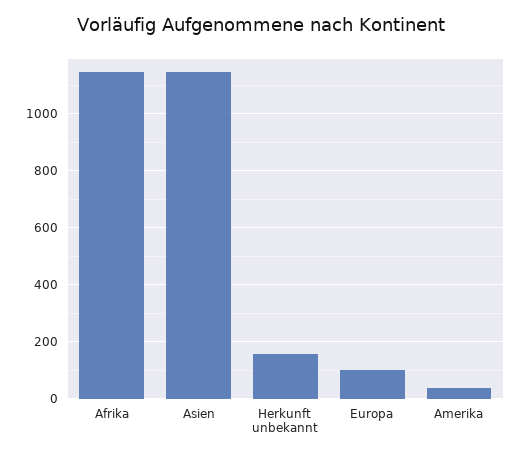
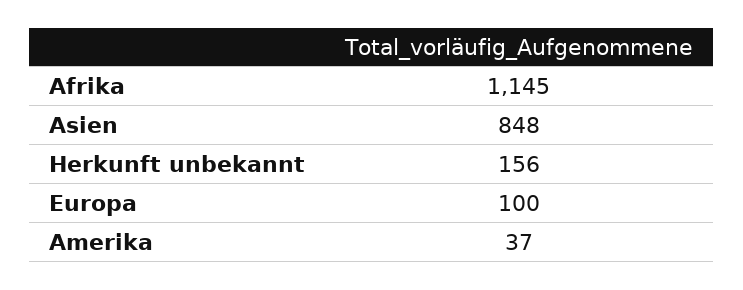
  {
    "Afrika": 1145,
-   "Asien": 1150,
+   "Asien": 848,
    "Herkunft unbekannt": 156,
    "Europa": 100,
    "Amerika": 37
  }

